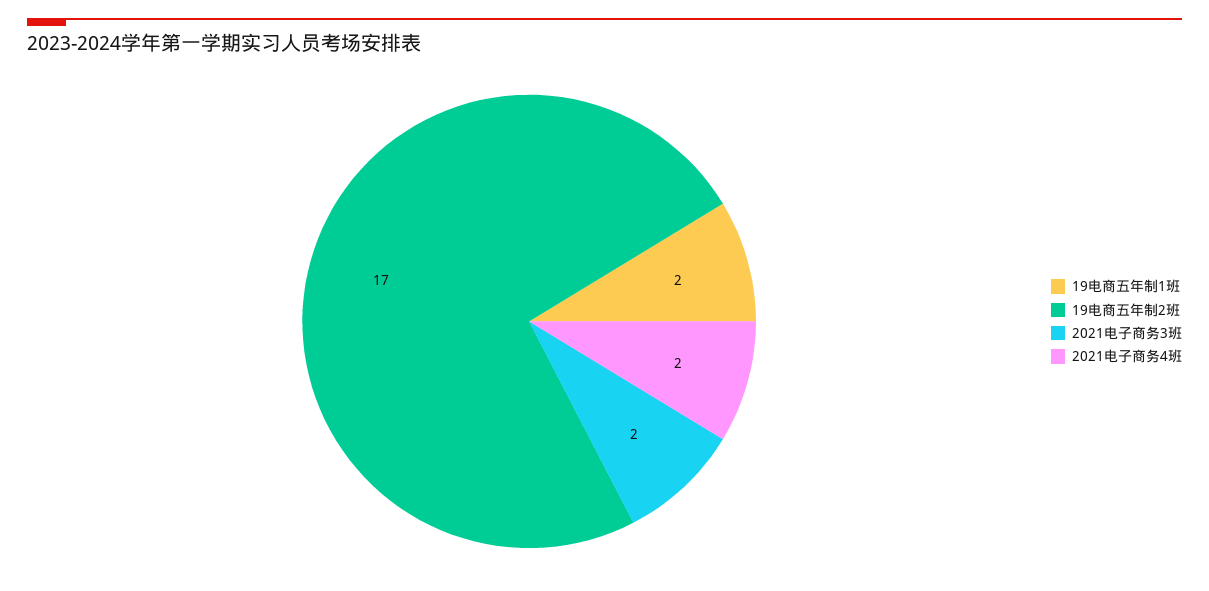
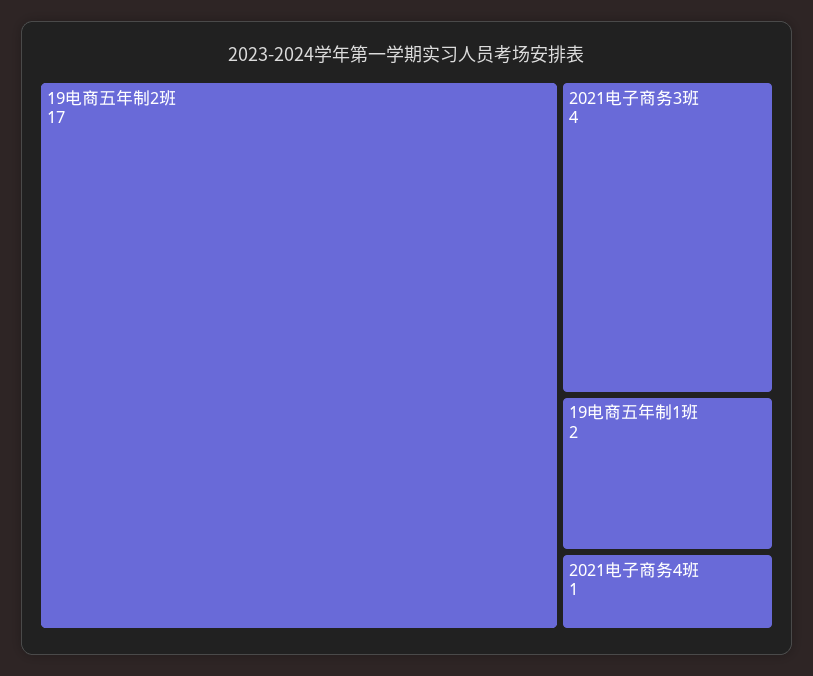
  {
    "19电商五年制1班": 2,
    "19电商五年制2班": 17,
-   "2021电子商务3班": 2,
+   "2021电子商务3班": 4,
-   "2021电子商务4班": 2
+   "2021电子商务4班": 1
  }

